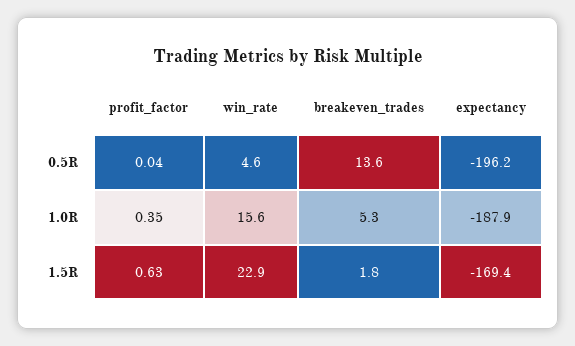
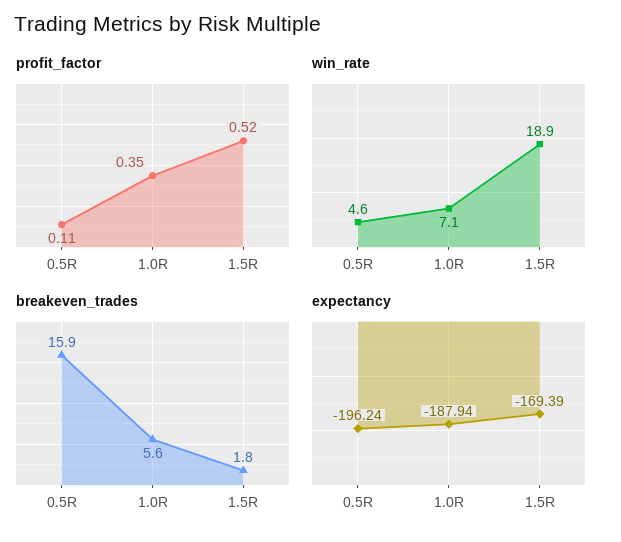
  {
    "profit_factor": {
-     "0.5R": 0.04,
+     "0.5R": 0.11,
      "1.0R": 0.35,
-     "1.5R": 0.63
+     "1.5R": 0.52
    },
    "win_rate": {
      "0.5R": 4.6,
-     "1.0R": 15.6,
+     "1.0R": 7.1,
-     "1.5R": 22.9
+     "1.5R": 18.9
    },
    "breakeven_trades": {
-     "0.5R": 13.6,
+     "0.5R": 15.9,
-     "1.0R": 5.3,
+     "1.0R": 5.6,
      "1.5R": 1.8
    },
    "expectancy": {
      "0.5R": -196.24,
      "1.0R": -187.94,
      "1.5R": -169.39
    }
  }

